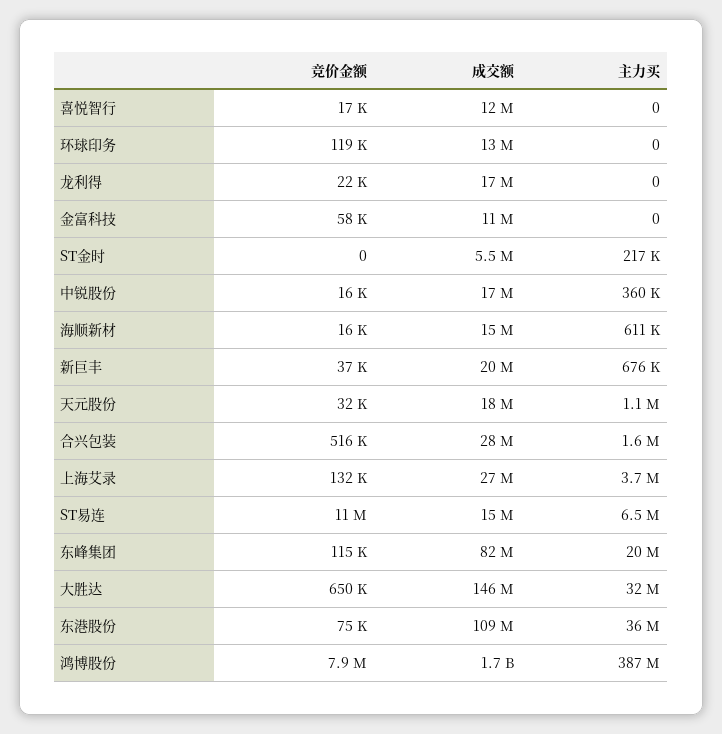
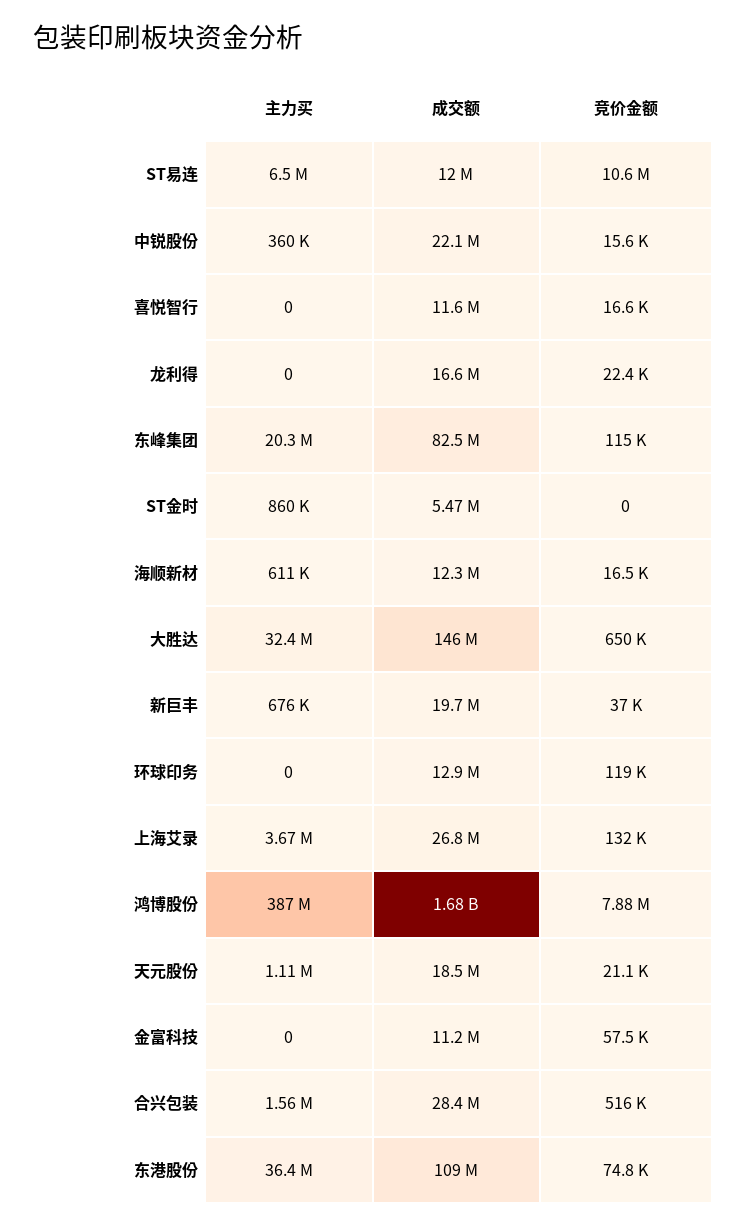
  {
    "竞价金额": {
      "喜悦智行": 16600,
      "环球印务": 119000,
      "龙利得": 22400,
      "金富科技": 57500,
      "ST金时": 0,
      "中锐股份": 15600,
      "海顺新材": 16500,
      "新巨丰": 37000,
-     "天元股份": 32000,
+     "天元股份": 21100,
      "合兴包装": 516000,
      "上海艾录": 132000,
      "ST易连": 10600000,
      "东峰集团": 115000,
      "大胜达": 650000,
      "东港股份": 74800,
      "鸿博股份": 7880000
    },
    "成交额": {
      "喜悦智行": 11600000,
      "环球印务": 12900000,
      "龙利得": 16600000,
      "金富科技": 11200000,
      "ST金时": 5470000,
-     "中锐股份": 17000000,
+     "中锐股份": 22100000,
-     "海顺新材": 15000000,
+     "海顺新材": 12300000,
      "新巨丰": 19700000,
      "天元股份": 18500000,
      "合兴包装": 28400000,
      "上海艾录": 26800000,
-     "ST易连": 15000000,
+     "ST易连": 12000000,
      "东峰集团": 82500000,
      "大胜达": 146000000,
      "东港股份": 109000000,
      "鸿博股份": 1680000000
    },
    "主力买": {
      "喜悦智行": 0,
      "环球印务": 0,
      "龙利得": 0,
      "金富科技": 0,
-     "ST金时": 217000,
+     "ST金时": 860000,
      "中锐股份": 360000,
      "海顺新材": 611000,
      "新巨丰": 676000,
      "天元股份": 1110000,
      "合兴包装": 1560000,
      "上海艾录": 3670000,
      "ST易连": 6500000,
      "东峰集团": 20300000,
      "大胜达": 32400000,
      "东港股份": 36400000,
      "鸿博股份": 387000000
    }
  }

